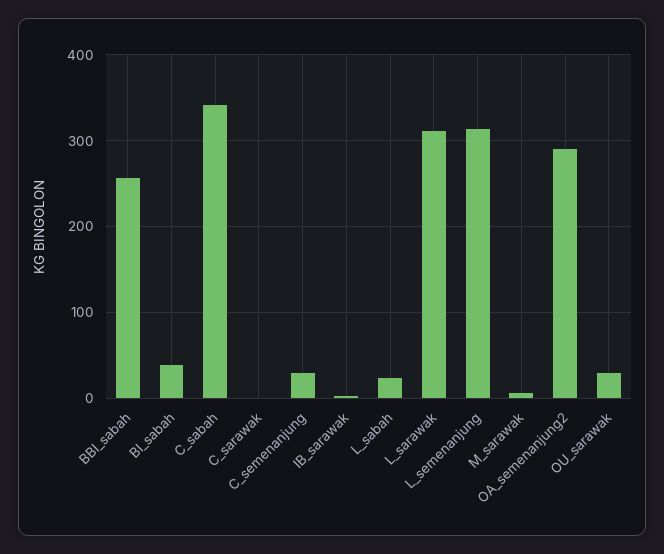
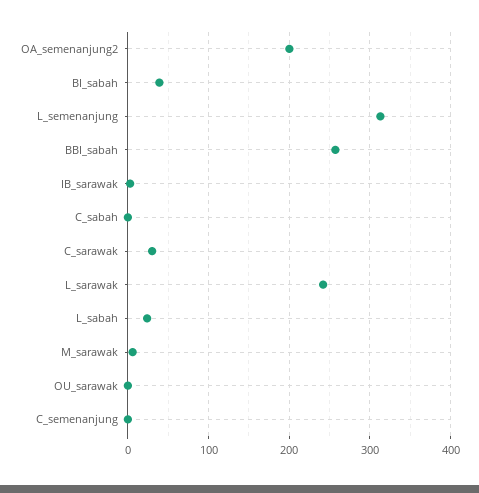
  {
    "BBI_sabah": 260,
    "BI_sabah": 40,
-   "C_sabah": 340,
+   "C_sabah": 0,
-   "C_sarawak": 0,
+   "C_sarawak": 30,
-   "C_semenanjung": 30,
+   "C_semenanjung": 0,
    "IB_sarawak": 0,
    "L_sabah": 20,
-   "L_sarawak": 310,
+   "L_sarawak": 240,
    "L_semenanjung": 310,
    "M_sarawak": 10,
-   "OA_semenanjung2": 290,
+   "OA_semenanjung2": 200,
-   "OU_sarawak": 30
+   "OU_sarawak": 0
  }

